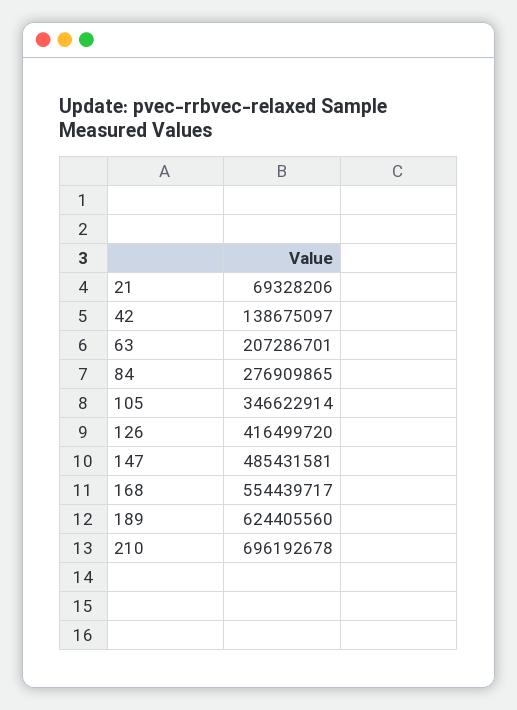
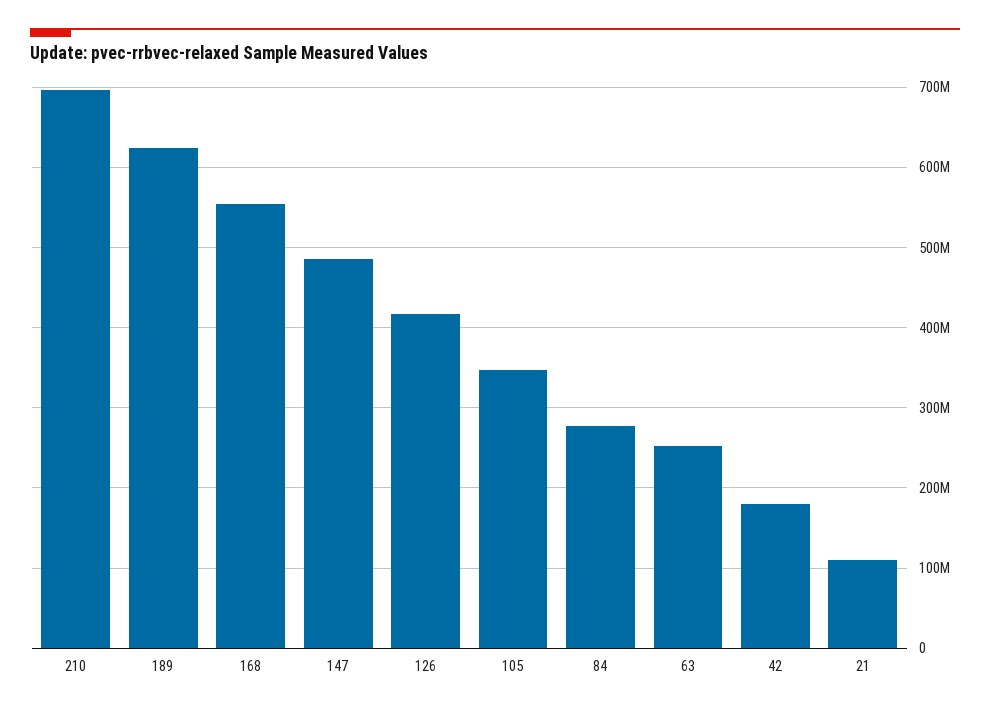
  {
-   "21": 69328206,
+   "21": 110000000,
-   "42": 138675097,
+   "42": 180000000,
-   "63": 207286701,
+   "63": 250000000,
    "84": 276909865,
    "105": 346622914,
    "126": 416499720,
    "147": 485431581,
    "168": 554439717,
    "189": 624405560,
    "210": 696192678
  }

